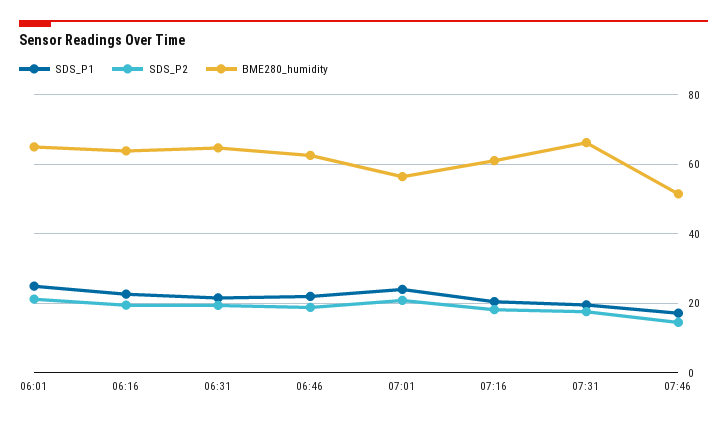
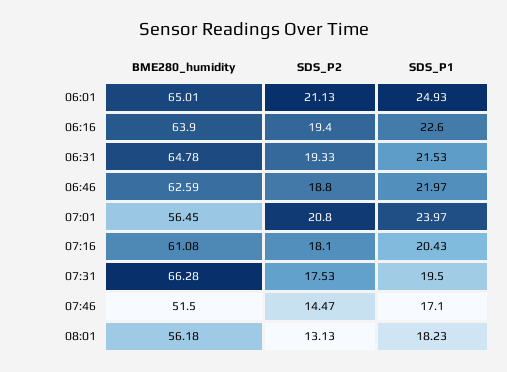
  {
    "SDS_P1": {
      "06:01": 24.93,
      "06:16": 22.6,
      "06:31": 21.53,
      "06:46": 21.97,
      "07:01": 23.97,
      "07:16": 20.43,
      "07:31": 19.5,
-     "07:46": 17.1
+     "07:46": 17.1,
+     "08:01": 18.23
    },
    "SDS_P2": {
      "06:01": 21.13,
      "06:16": 19.4,
      "06:31": 19.33,
      "06:46": 18.8,
      "07:01": 20.8,
      "07:16": 18.1,
      "07:31": 17.53,
-     "07:46": 14.47
+     "07:46": 14.47,
+     "08:01": 13.13
    },
    "BME280_humidity": {
      "06:01": 65.01,
      "06:16": 63.9,
      "06:31": 64.78,
      "06:46": 62.59,
      "07:01": 56.45,
      "07:16": 61.08,
      "07:31": 66.28,
-     "07:46": 51.5
+     "07:46": 51.5,
+     "08:01": 56.18
    }
  }

